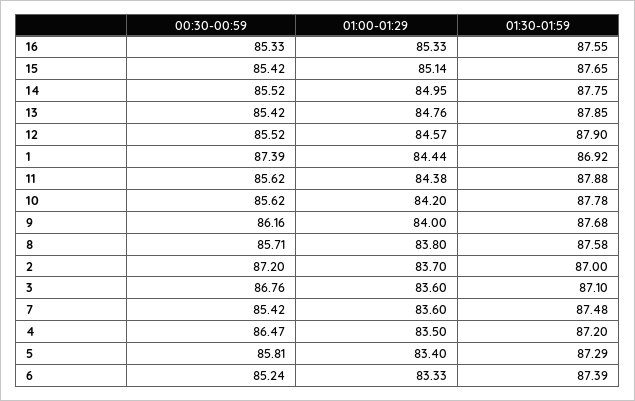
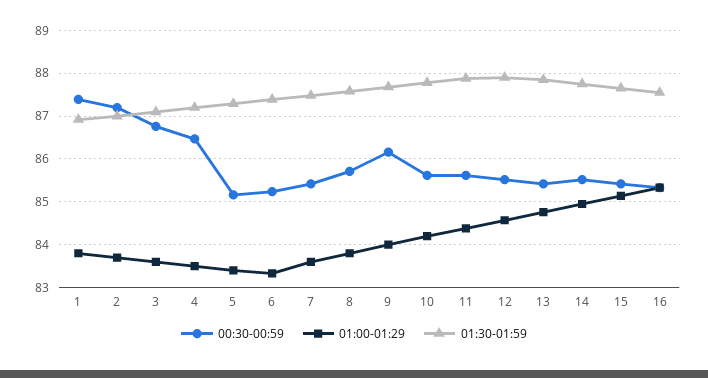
  {
    "00:30-00:59": {
      "16": 85.33,
      "15": 85.42,
      "14": 85.52,
      "13": 85.42,
      "12": 85.52,
      "1": 87.39,
      "11": 85.62,
      "10": 85.62,
      "9": 86.16,
      "8": 85.71,
      "2": 87.2,
      "3": 86.76,
      "7": 85.42,
      "4": 86.47,
-     "5": 85.81,
+     "5": 85.2,
      "6": 85.24
    },
    "01:00-01:29": {
      "16": 85.33,
      "15": 85.14,
      "14": 84.95,
      "13": 84.76,
      "12": 84.57,
-     "1": 84.44,
+     "1": 83.8,
      "11": 84.38,
      "10": 84.2,
      "9": 84,
      "8": 83.8,
      "2": 83.7,
      "3": 83.6,
      "7": 83.6,
      "4": 83.5,
      "5": 83.4,
      "6": 83.33
    },
    "01:30-01:59": {
      "16": 87.55,
      "15": 87.65,
      "14": 87.75,
      "13": 87.85,
      "12": 87.9,
      "1": 86.92,
      "11": 87.88,
      "10": 87.78,
      "9": 87.68,
      "8": 87.58,
      "2": 87,
      "3": 87.1,
      "7": 87.48,
      "4": 87.2,
      "5": 87.29,
      "6": 87.39
    }
  }

